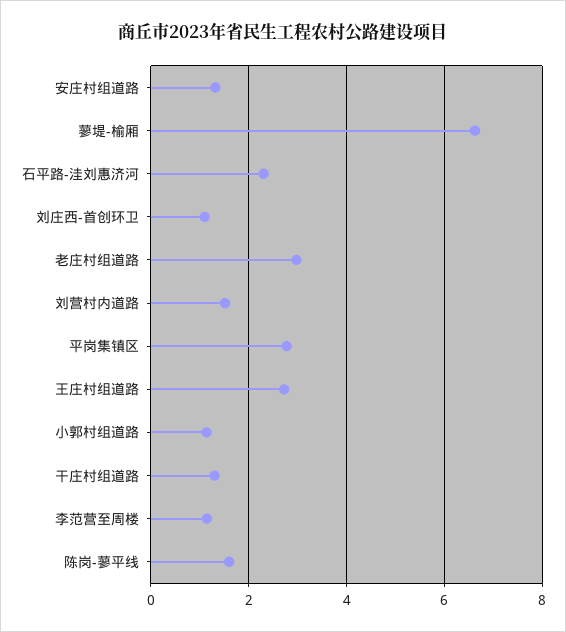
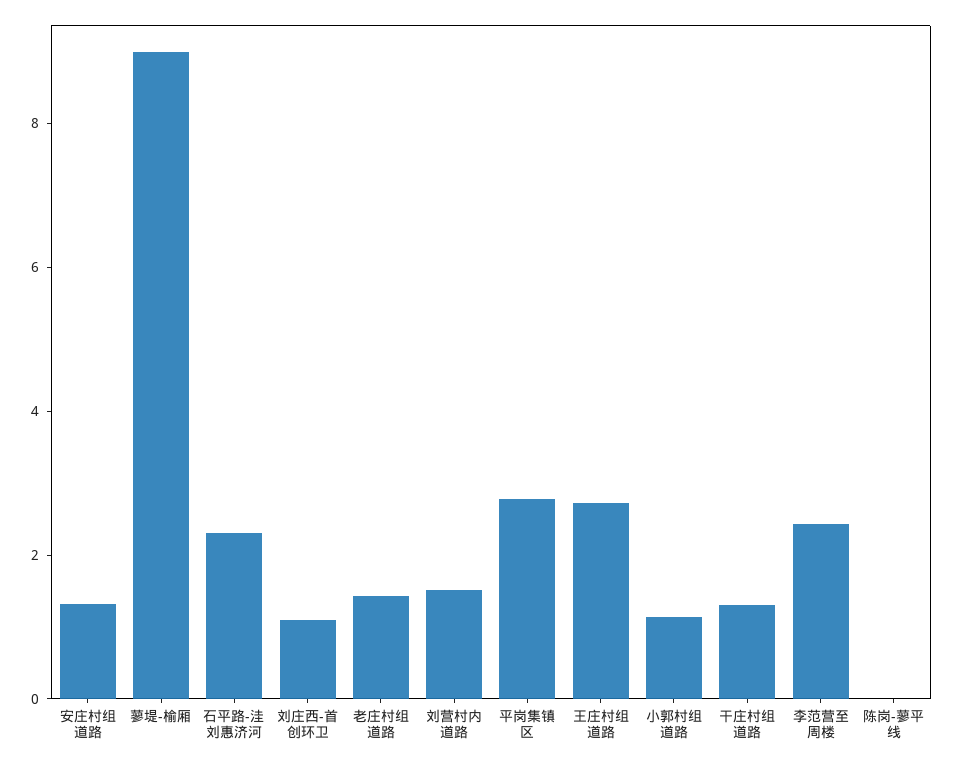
  {
    "安庄村组道路": 1.4,
-   "蓼堤-榆厢": 6.6,
+   "蓼堤-榆厢": 9,
    "石平路-洼刘惠济河": 2.4,
    "刘庄西-首创环卫": 1.2,
-   "老庄村组道路": 3,
+   "老庄村组道路": 1.5,
    "刘营村内道路": 1.6,
    "平岗集镇区": 2.8,
    "王庄村组道路": 2.8,
    "小郭村组道路": 1.2,
    "干庄村组道路": 1.4,
-   "李范营至周楼": 1.2,
+   "李范营至周楼": 2.5,
-   "陈岗-蓼平线": 1.6
+   "陈岗-蓼平线": 0
  }

